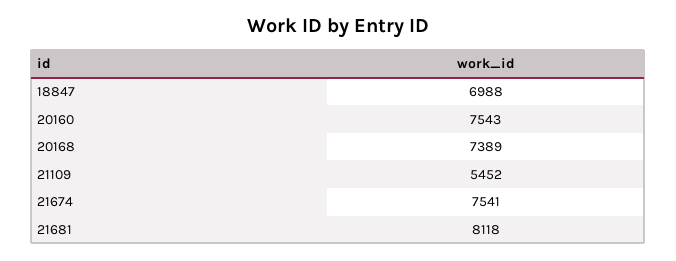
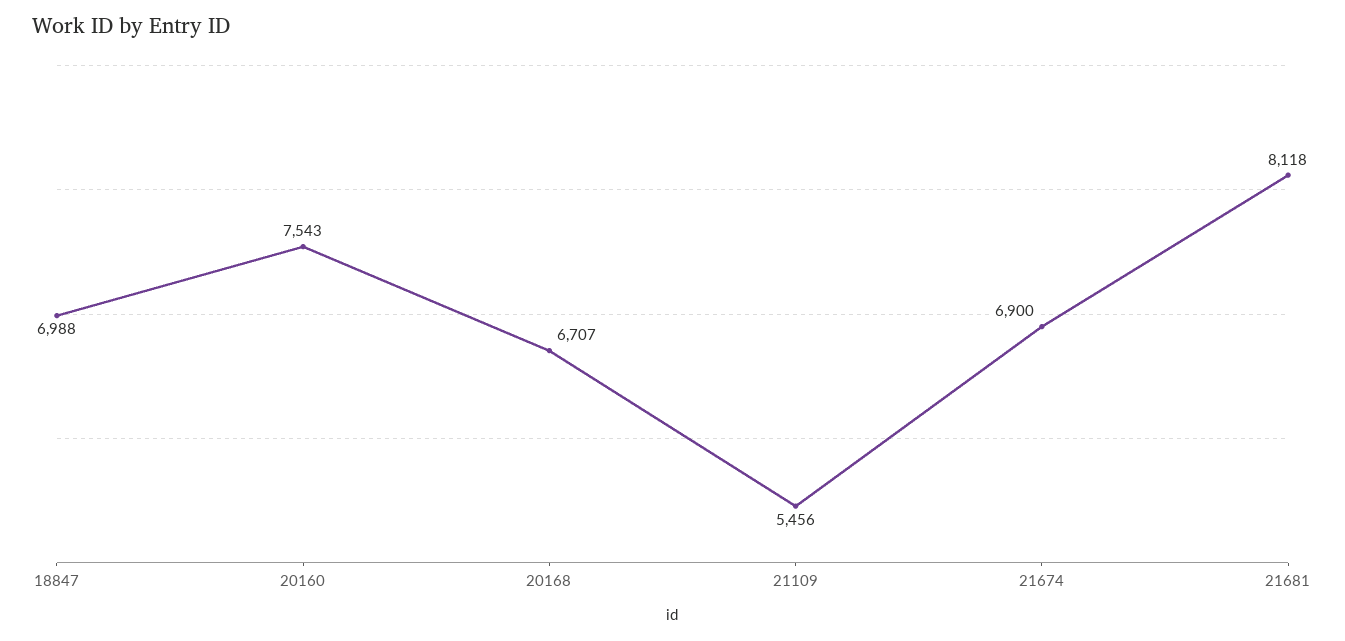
  {
    "18847": 6988,
    "20160": 7543,
-   "20168": 7389,
+   "20168": 6707,
-   "21109": 5452,
+   "21109": 5456,
-   "21674": 7541,
+   "21674": 6900,
    "21681": 8118
  }

